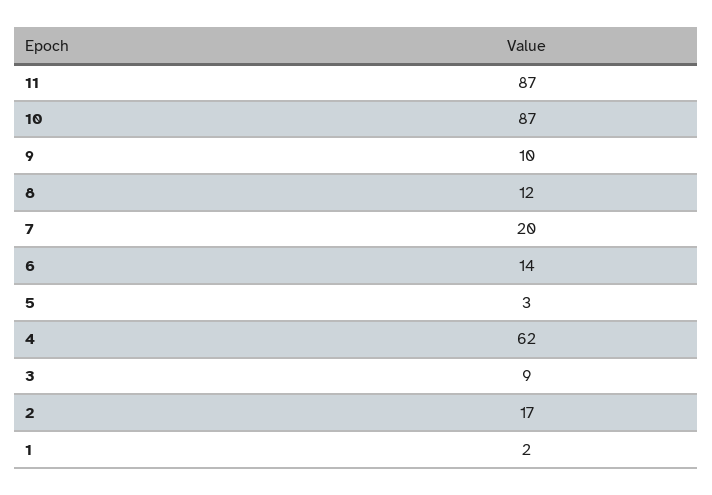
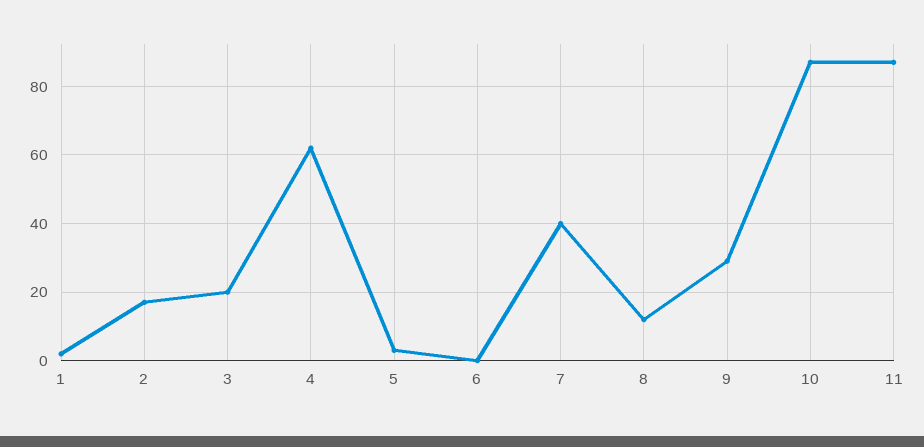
  {
    "11": 87,
    "10": 87,
-   "9": 10,
+   "9": 30,
    "8": 12,
-   "7": 20,
+   "7": 40,
-   "6": 14,
+   "6": 0,
    "5": 3,
    "4": 62,
-   "3": 9,
+   "3": 20,
    "2": 17,
    "1": 2
  }

